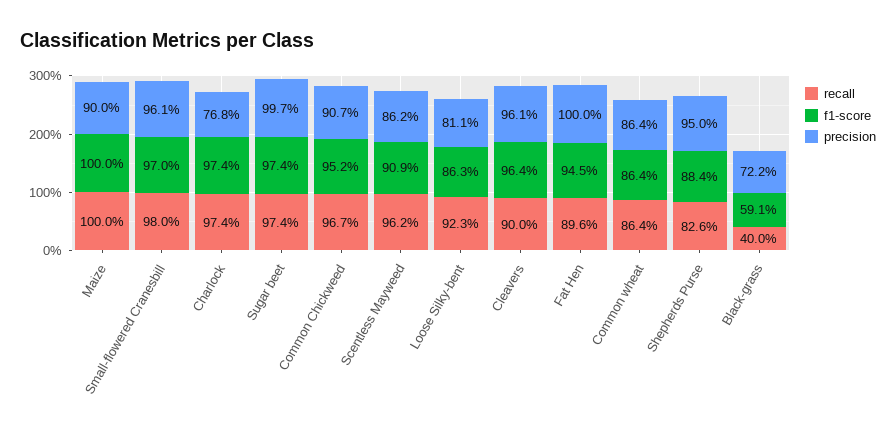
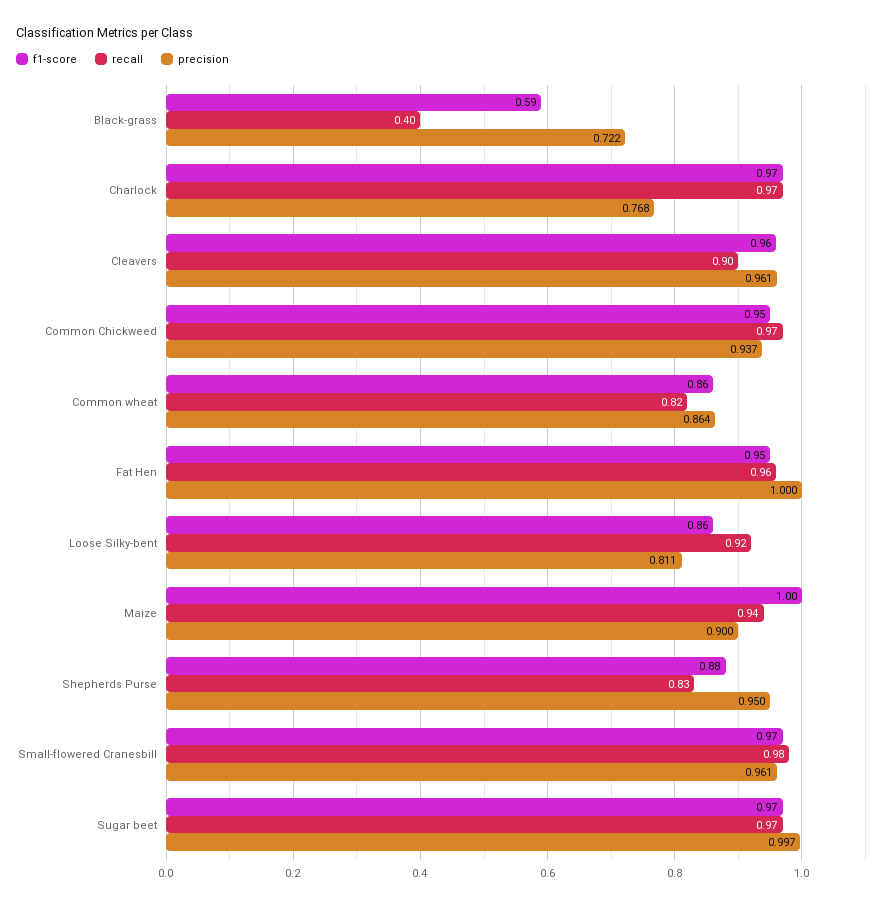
  {
    "recall": {
-     "Maize": 1,
+     "Maize": 0.94,
      "Small-flowered Cranesbill": 0.98,
      "Charlock": 0.974,
      "Sugar beet": 0.974,
      "Common Chickweed": 0.967,
-     "Scentless Mayweed": 0.962,
      "Loose Silky-bent": 0.923,
      "Cleavers": 0.9,
-     "Fat Hen": 0.896,
+     "Fat Hen": 0.96,
-     "Common wheat": 0.864,
+     "Common wheat": 0.82,
      "Shepherds Purse": 0.826,
      "Black-grass": 0.4
    },
    "f1-score": {
      "Maize": 1,
      "Small-flowered Cranesbill": 0.97,
      "Charlock": 0.974,
      "Sugar beet": 0.974,
      "Common Chickweed": 0.952,
-     "Scentless Mayweed": 0.909,
      "Loose Silky-bent": 0.863,
      "Cleavers": 0.964,
      "Fat Hen": 0.945,
      "Common wheat": 0.864,
      "Shepherds Purse": 0.884,
      "Black-grass": 0.591
    },
    "precision": {
      "Maize": 0.9,
      "Small-flowered Cranesbill": 0.961,
      "Charlock": 0.768,
      "Sugar beet": 0.997,
-     "Common Chickweed": 0.907,
+     "Common Chickweed": 0.937,
-     "Scentless Mayweed": 0.862,
      "Loose Silky-bent": 0.811,
      "Cleavers": 0.961,
      "Fat Hen": 1,
      "Common wheat": 0.864,
      "Shepherds Purse": 0.95,
      "Black-grass": 0.722
    }
  }

